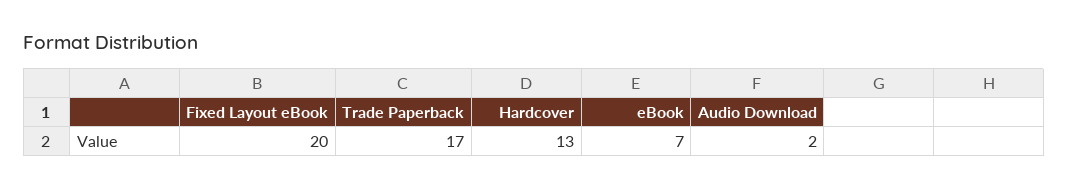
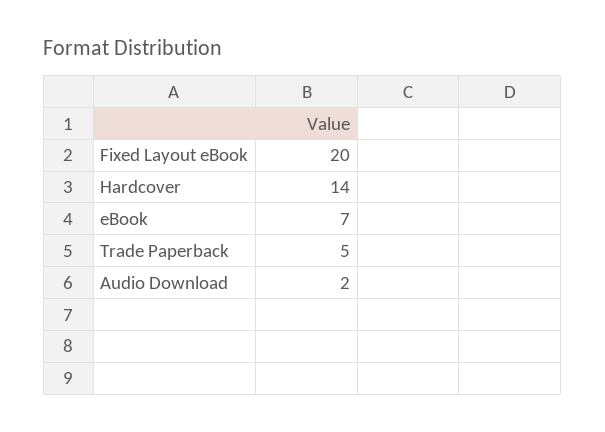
  {
    "Fixed Layout eBook": 20,
-   "Trade Paperback": 17,
+   "Trade Paperback": 5,
-   "Hardcover": 13,
+   "Hardcover": 14,
    "eBook": 7,
    "Audio Download": 2
  }

